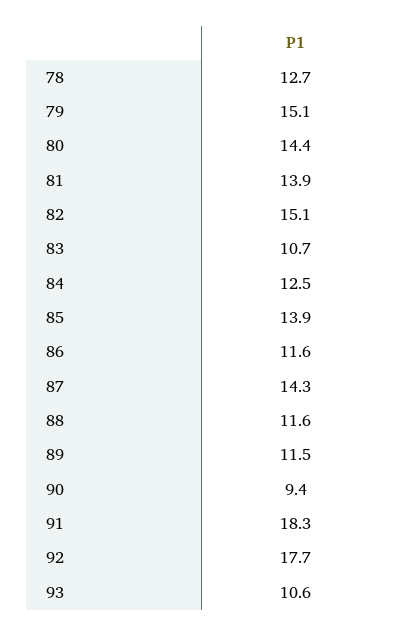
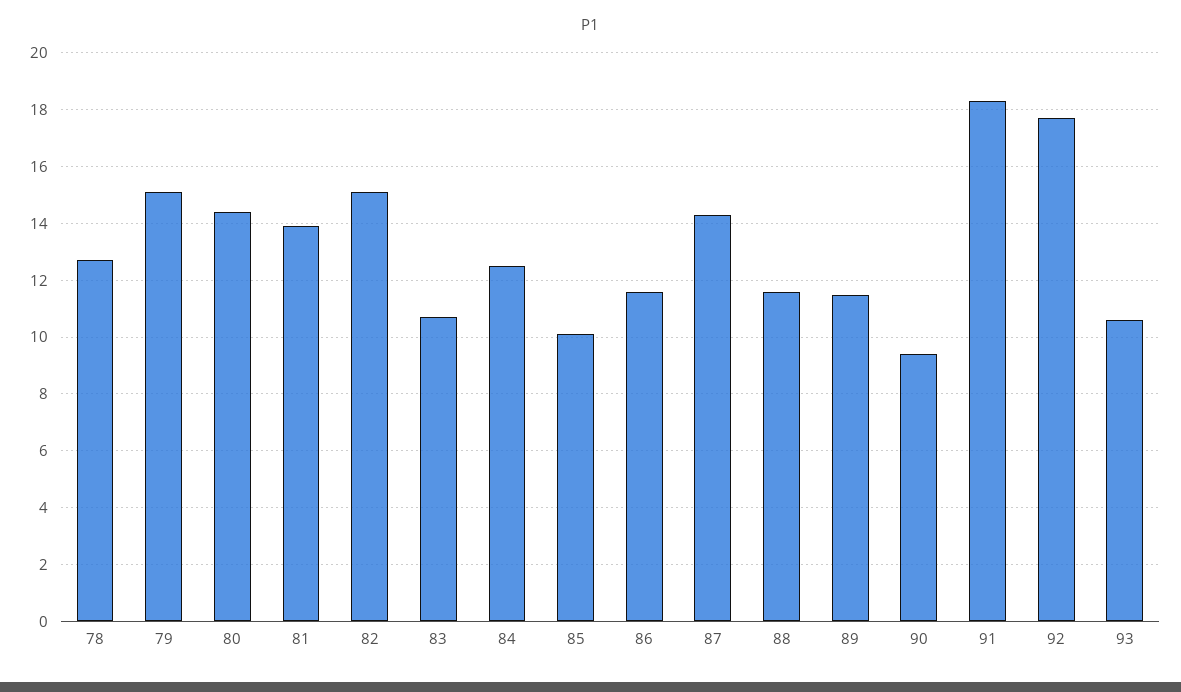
  {
    "78": 12.7,
    "79": 15.1,
    "80": 14.4,
    "81": 13.9,
    "82": 15.1,
    "83": 10.7,
    "84": 12.5,
-   "85": 13.9,
+   "85": 10,
    "86": 11.6,
    "87": 14.3,
    "88": 11.6,
    "89": 11.5,
    "90": 9.4,
    "91": 18.3,
    "92": 17.7,
    "93": 10.6
  }

